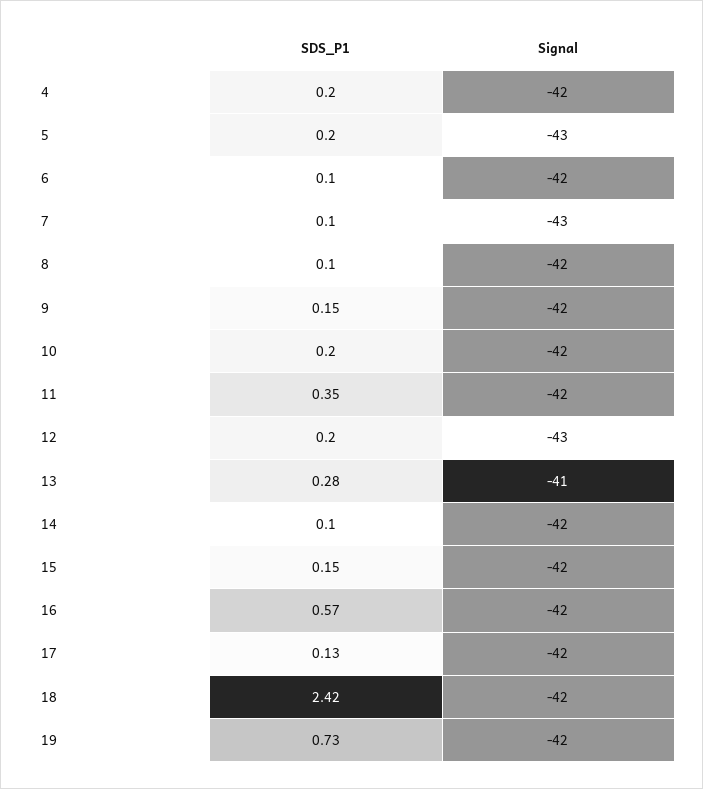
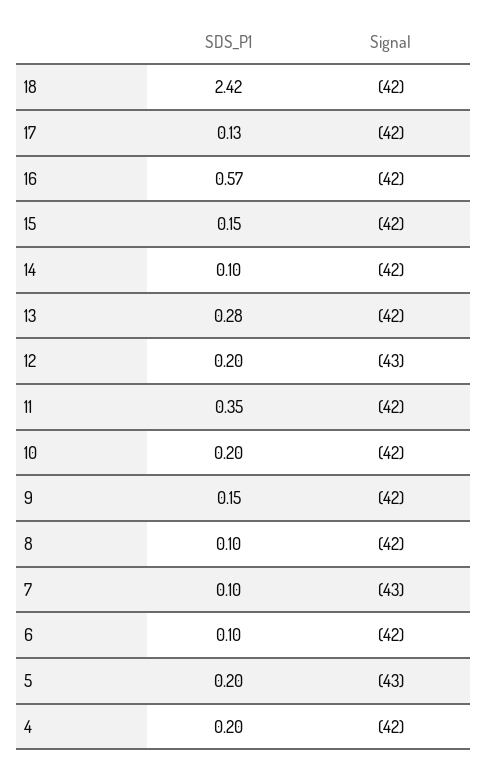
  {
    "SDS_P1": {
      "4": 0.2,
      "5": 0.2,
      "6": 0.1,
      "7": 0.1,
      "8": 0.1,
      "9": 0.15,
      "10": 0.2,
      "11": 0.35,
      "12": 0.2,
      "13": 0.28,
      "14": 0.1,
      "15": 0.15,
      "16": 0.57,
      "17": 0.13,
-     "18": 2.42,
+     "18": 2.42
-     "19": 0.73
    },
    "Signal": {
      "4": -42,
      "5": -43,
      "6": -42,
      "7": -43,
      "8": -42,
      "9": -42,
      "10": -42,
      "11": -42,
      "12": -43,
-     "13": -41,
+     "13": -42,
      "14": -42,
      "15": -42,
      "16": -42,
      "17": -42,
-     "18": -42,
+     "18": -42
-     "19": -42
    }
  }

